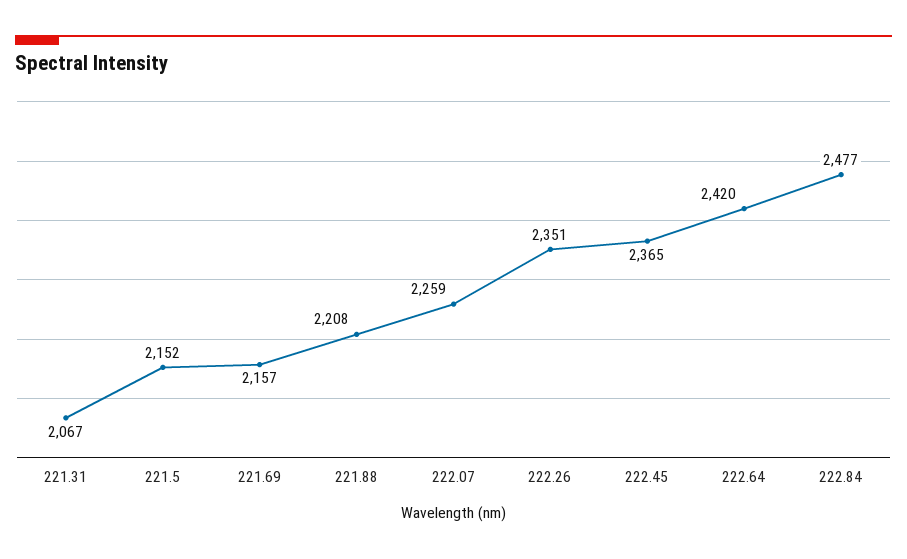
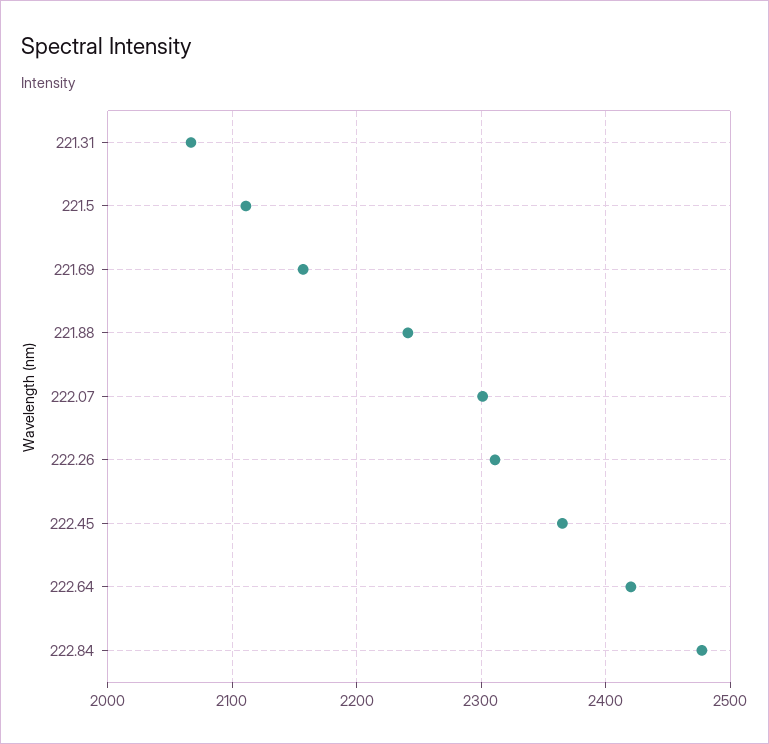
  {
    "221.31": 2067,
-   "221.5": 2152,
+   "221.5": 2110,
    "221.69": 2157,
-   "221.88": 2208,
+   "221.88": 2240,
-   "222.07": 2259,
+   "222.07": 2300,
-   "222.26": 2351,
+   "222.26": 2310,
    "222.45": 2365,
    "222.64": 2420,
    "222.84": 2477
  }

